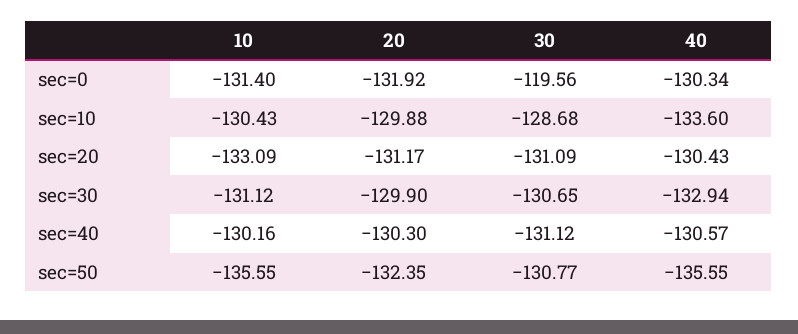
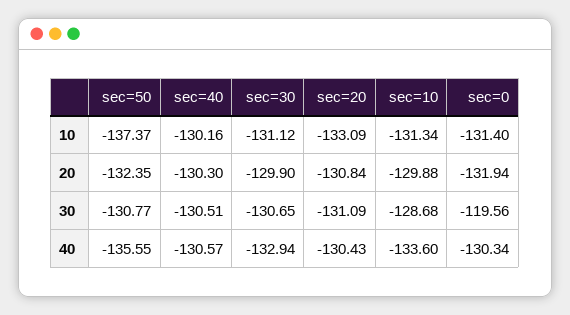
  {
    "10": {
      "sec=0": -131.4,
-     "sec=10": -130.43,
+     "sec=10": -131.34,
      "sec=20": -133.09,
      "sec=30": -131.12,
      "sec=40": -130.16,
-     "sec=50": -135.55
+     "sec=50": -137.37
    },
    "20": {
-     "sec=0": -131.92,
+     "sec=0": -131.94,
      "sec=10": -129.88,
-     "sec=20": -131.17,
+     "sec=20": -130.84,
      "sec=30": -129.9,
      "sec=40": -130.3,
      "sec=50": -132.35
    },
    "30": {
      "sec=0": -119.56,
      "sec=10": -128.68,
      "sec=20": -131.09,
      "sec=30": -130.65,
-     "sec=40": -131.12,
+     "sec=40": -130.51,
      "sec=50": -130.77
    },
    "40": {
      "sec=0": -130.34,
      "sec=10": -133.6,
      "sec=20": -130.43,
      "sec=30": -132.94,
      "sec=40": -130.57,
      "sec=50": -135.55
    }
  }

